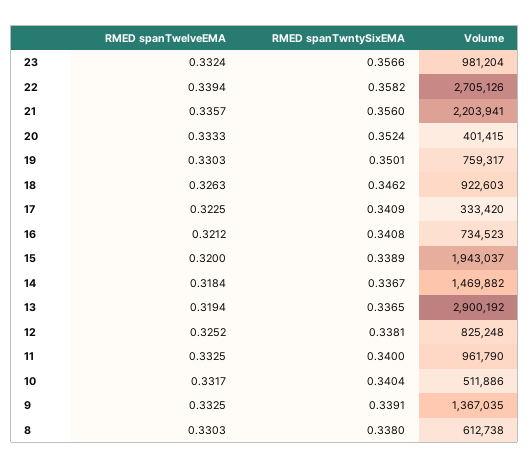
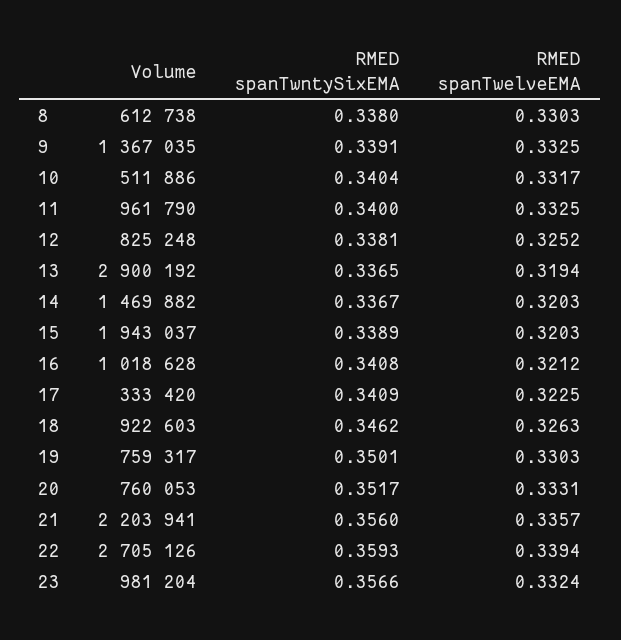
  {
    "RMED spanTwelveEMA": {
      "23": 0.3324,
      "22": 0.3394,
      "21": 0.3357,
-     "20": 0.3333,
+     "20": 0.3331,
      "19": 0.3303,
      "18": 0.3263,
      "17": 0.3225,
      "16": 0.3212,
-     "15": 0.32,
+     "15": 0.3203,
-     "14": 0.3184,
+     "14": 0.3203,
      "13": 0.3194,
      "12": 0.3252,
      "11": 0.3325,
      "10": 0.3317,
      "9": 0.3325,
      "8": 0.3303
    },
    "RMED spanTwntySixEMA": {
      "23": 0.3566,
-     "22": 0.3582,
+     "22": 0.3593,
      "21": 0.356,
-     "20": 0.3524,
+     "20": 0.3517,
      "19": 0.3501,
      "18": 0.3462,
      "17": 0.3409,
      "16": 0.3408,
      "15": 0.3389,
      "14": 0.3367,
      "13": 0.3365,
      "12": 0.3381,
      "11": 0.34,
      "10": 0.3404,
      "9": 0.3391,
      "8": 0.338
    },
    "Volume": {
      "23": 981204,
      "22": 2705126,
      "21": 2203941,
-     "20": 401415,
+     "20": 760053,
      "19": 759317,
      "18": 922603,
      "17": 333420,
-     "16": 734523,
+     "16": 1018628,
      "15": 1943037,
      "14": 1469882,
      "13": 2900192,
      "12": 825248,
      "11": 961790,
      "10": 511886,
      "9": 1367035,
      "8": 612738
    }
  }

